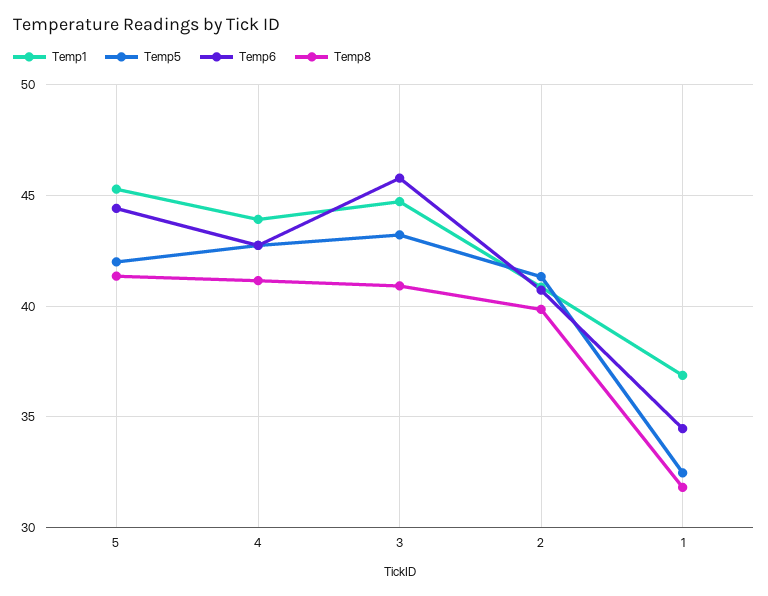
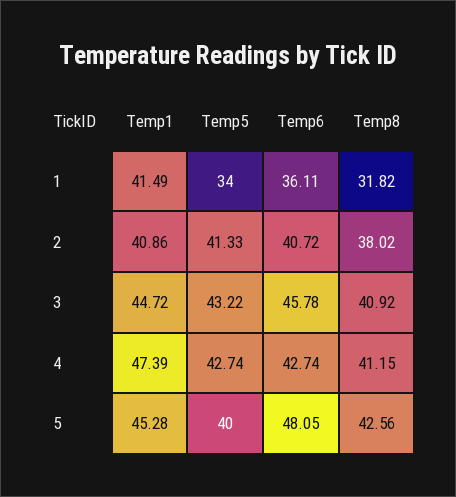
  {
    "Temp1": {
      "5": 45.28,
-     "4": 44,
+     "4": 47.39,
      "3": 44.72,
      "2": 40.86,
-     "1": 37
+     "1": 41.49
    },
    "Temp5": {
-     "5": 42,
+     "5": 40,
      "4": 42.74,
      "3": 43.22,
      "2": 41.33,
-     "1": 32.5
+     "1": 34
    },
    "Temp6": {
-     "5": 44.5,
+     "5": 48.05,
      "4": 42.74,
      "3": 45.78,
      "2": 40.72,
-     "1": 34.5
+     "1": 36.11
    },
    "Temp8": {
-     "5": 41.5,
+     "5": 42.56,
      "4": 41.15,
      "3": 40.92,
-     "2": 40,
+     "2": 38.02,
      "1": 31.82
    }
  }

